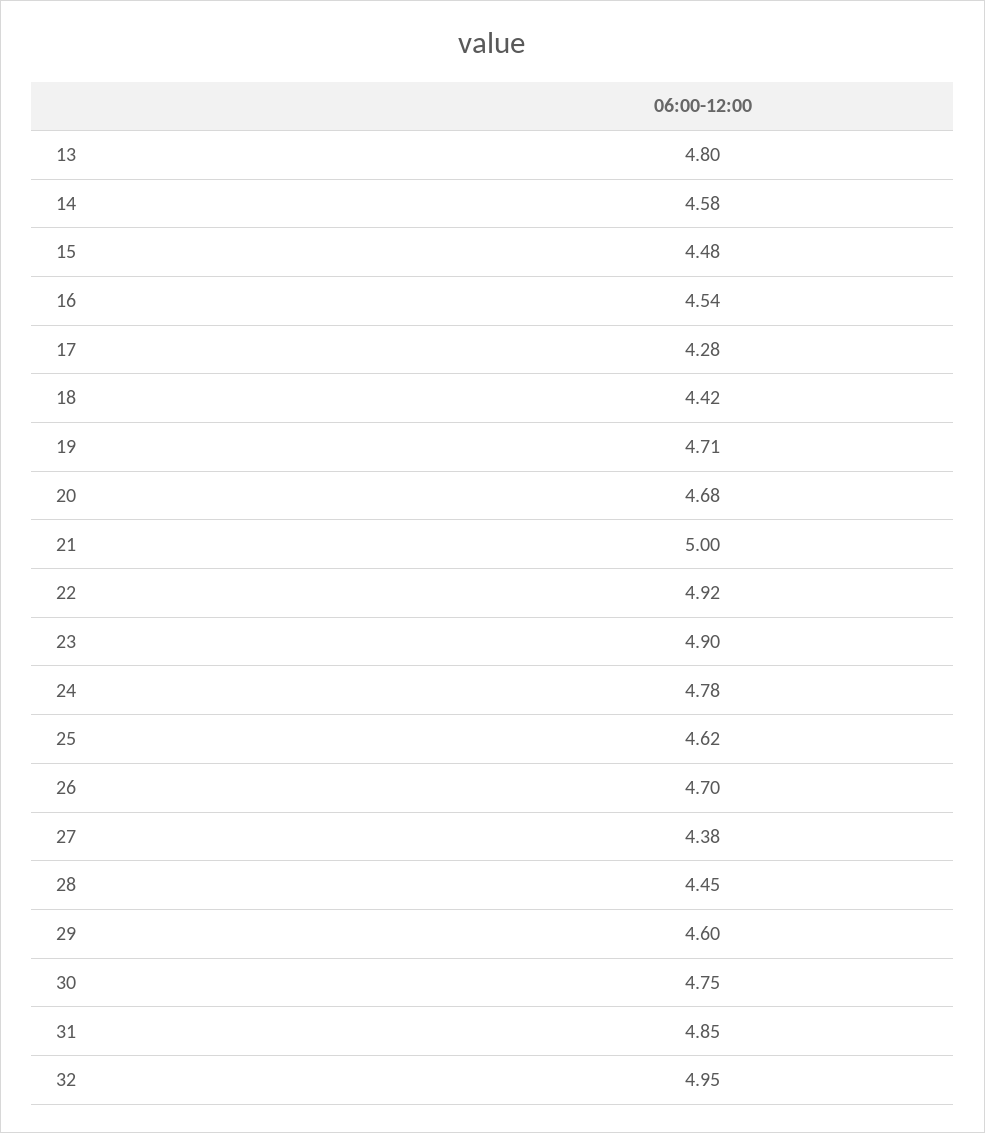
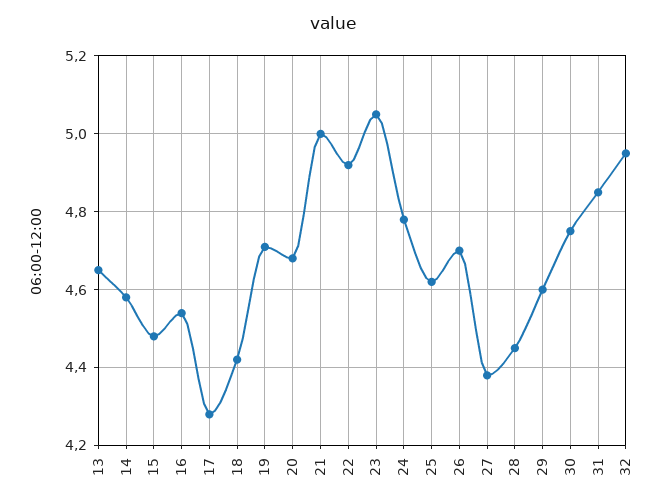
  {
-   "13": 4.8,
+   "13": 4.65,
    "14": 4.58,
    "15": 4.48,
    "16": 4.54,
    "17": 4.28,
    "18": 4.42,
    "19": 4.71,
    "20": 4.68,
    "21": 5,
    "22": 4.92,
-   "23": 4.9,
+   "23": 5.05,
    "24": 4.78,
    "25": 4.62,
    "26": 4.7,
    "27": 4.38,
    "28": 4.45,
    "29": 4.6,
    "30": 4.75,
    "31": 4.85,
    "32": 4.95
  }

